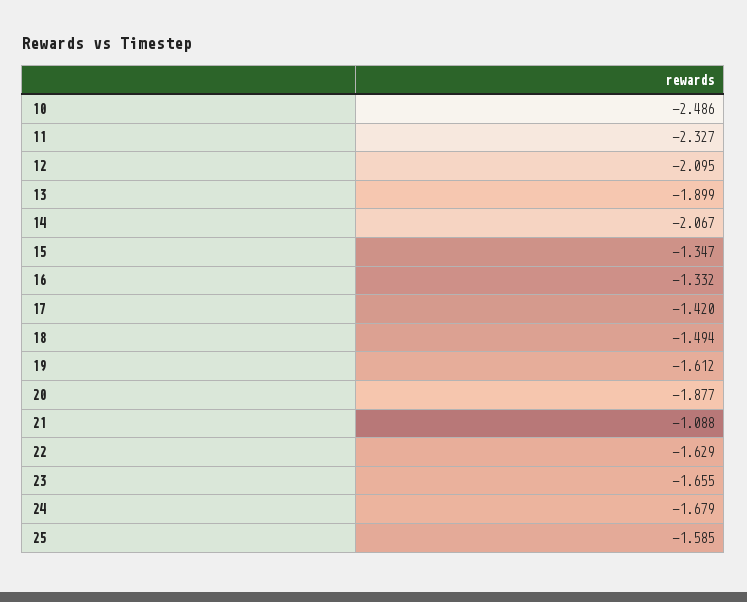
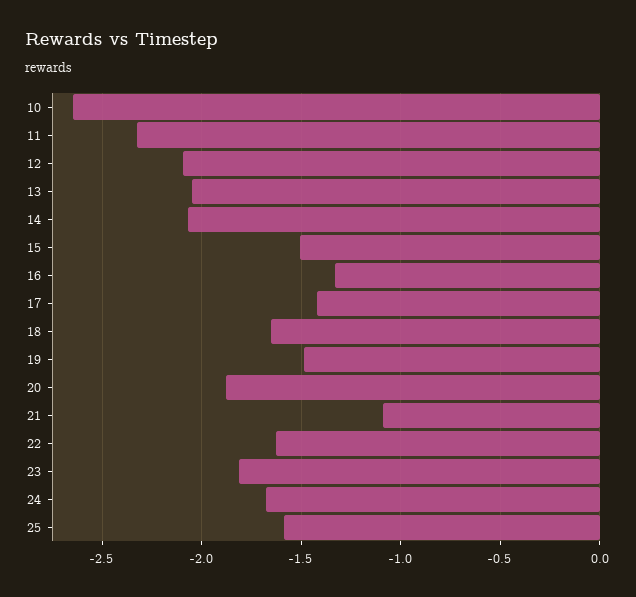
  {
-   "10": -2.486,
+   "10": -2.65,
    "11": -2.327,
    "12": -2.095,
-   "13": -1.899,
+   "13": -2.05,
    "14": -2.067,
-   "15": -1.347,
+   "15": -1.5,
    "16": -1.332,
    "17": -1.42,
-   "18": -1.494,
+   "18": -1.65,
-   "19": -1.612,
+   "19": -1.5,
    "20": -1.877,
    "21": -1.088,
    "22": -1.629,
-   "23": -1.655,
+   "23": -1.8,
    "24": -1.679,
    "25": -1.585
  }

